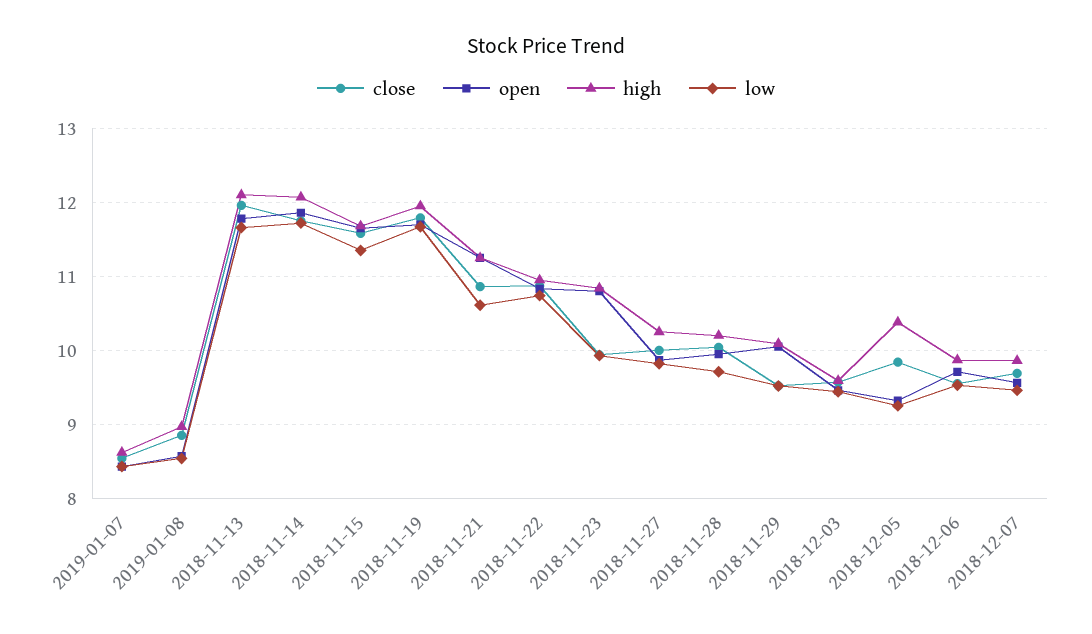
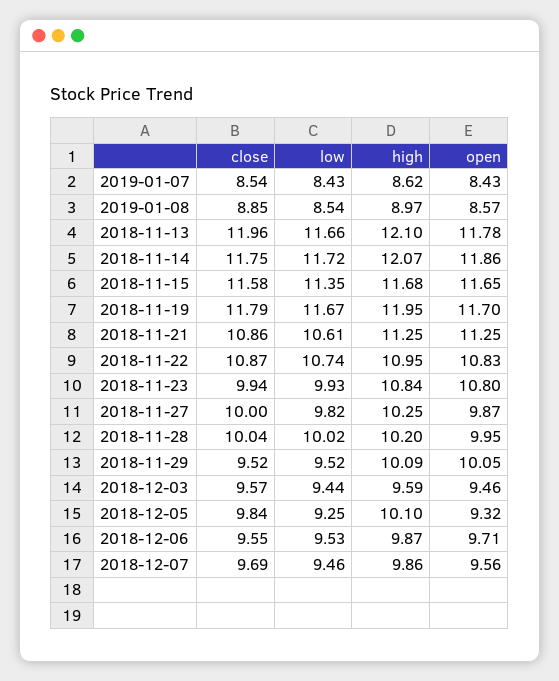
  {
    "close": {
      "2019-01-07": 8.54,
      "2019-01-08": 8.85,
      "2018-11-13": 11.96,
      "2018-11-14": 11.75,
      "2018-11-15": 11.58,
      "2018-11-19": 11.79,
      "2018-11-21": 10.86,
      "2018-11-22": 10.87,
      "2018-11-23": 9.94,
      "2018-11-27": 10,
      "2018-11-28": 10.04,
      "2018-11-29": 9.52,
      "2018-12-03": 9.57,
      "2018-12-05": 9.84,
      "2018-12-06": 9.55,
      "2018-12-07": 9.69
    },
    "open": {
      "2019-01-07": 8.43,
      "2019-01-08": 8.57,
      "2018-11-13": 11.78,
      "2018-11-14": 11.86,
      "2018-11-15": 11.65,
      "2018-11-19": 11.7,
      "2018-11-21": 11.25,
      "2018-11-22": 10.83,
      "2018-11-23": 10.8,
      "2018-11-27": 9.87,
      "2018-11-28": 9.95,
      "2018-11-29": 10.05,
      "2018-12-03": 9.46,
      "2018-12-05": 9.32,
      "2018-12-06": 9.71,
      "2018-12-07": 9.56
    },
    "high": {
      "2019-01-07": 8.62,
      "2019-01-08": 8.97,
      "2018-11-13": 12.1,
      "2018-11-14": 12.07,
      "2018-11-15": 11.68,
      "2018-11-19": 11.95,
      "2018-11-21": 11.25,
      "2018-11-22": 10.95,
      "2018-11-23": 10.84,
      "2018-11-27": 10.25,
      "2018-11-28": 10.2,
      "2018-11-29": 10.09,
      "2018-12-03": 9.59,
-     "2018-12-05": 10.4,
+     "2018-12-05": 10.1,
      "2018-12-06": 9.87,
      "2018-12-07": 9.86
    },
    "low": {
      "2019-01-07": 8.43,
      "2019-01-08": 8.54,
      "2018-11-13": 11.66,
      "2018-11-14": 11.72,
      "2018-11-15": 11.35,
      "2018-11-19": 11.67,
      "2018-11-21": 10.61,
      "2018-11-22": 10.74,
      "2018-11-23": 9.93,
      "2018-11-27": 9.82,
-     "2018-11-28": 9.7,
+     "2018-11-28": 10.02,
      "2018-11-29": 9.52,
      "2018-12-03": 9.44,
      "2018-12-05": 9.25,
      "2018-12-06": 9.53,
      "2018-12-07": 9.46
    }
  }

